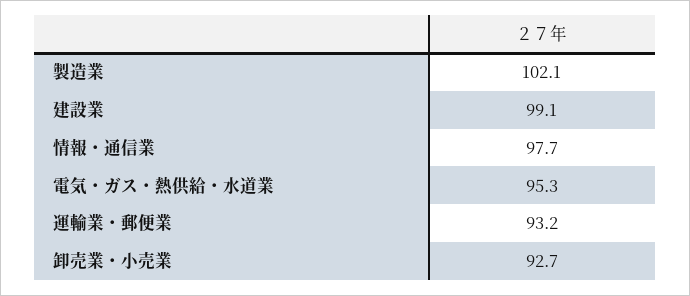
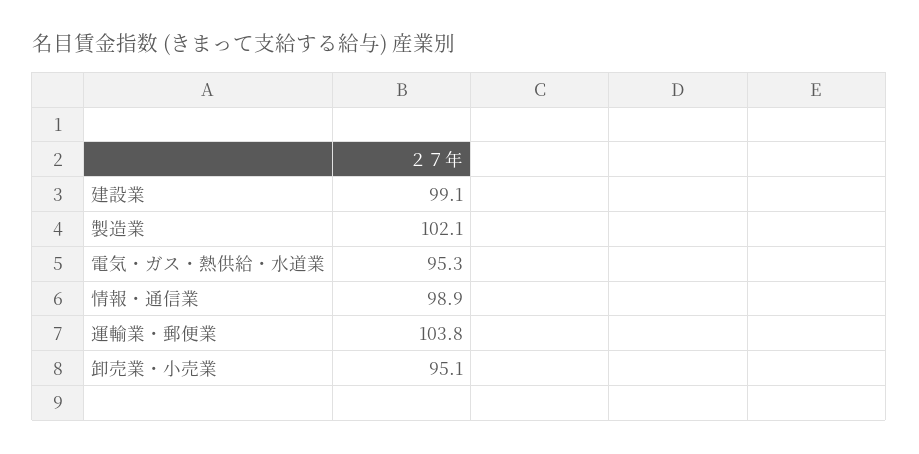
  {
    "製造業": 102.1,
    "建設業": 99.1,
-   "情報・通信業": 97.7,
+   "情報・通信業": 98.9,
    "電気・ガス・熱供給・水道業": 95.3,
-   "運輸業・郵便業": 93.2,
+   "運輸業・郵便業": 103.8,
-   "卸売業・小売業": 92.7
+   "卸売業・小売業": 95.1
  }

